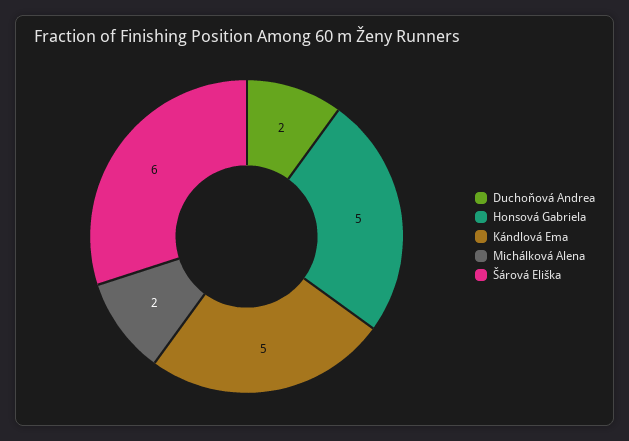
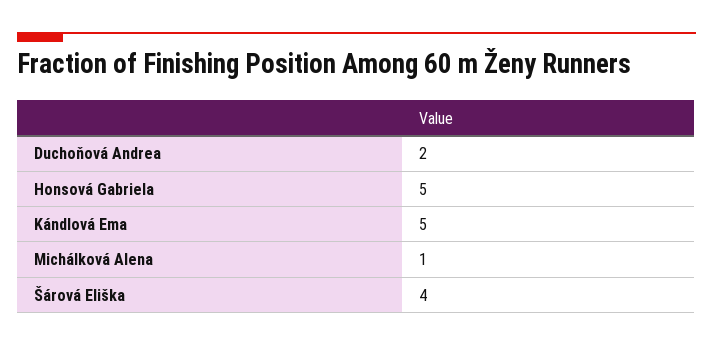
  {
    "Duchoňová Andrea": 2,
    "Honsová Gabriela": 5,
    "Kándlová Ema": 5,
-   "Michálková Alena": 2,
+   "Michálková Alena": 1,
-   "Šárová Eliška": 6
+   "Šárová Eliška": 4
  }

